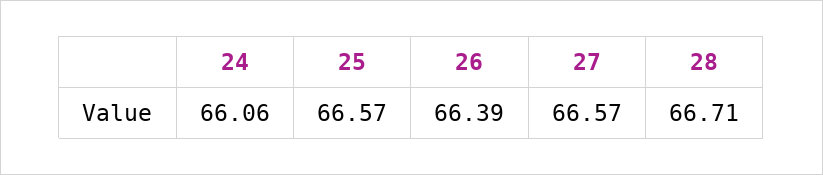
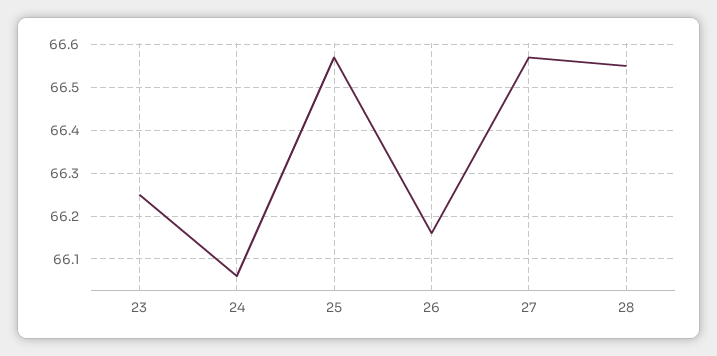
  {
    "24": 66.06,
    "25": 66.57,
-   "26": 66.39,
+   "26": 66.15,
    "27": 66.57,
-   "28": 66.71
+   "28": 66.55,
+   "23": 66.25
  }

